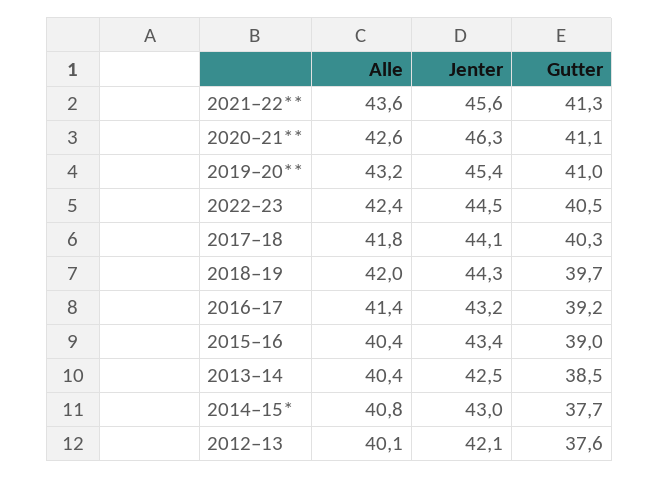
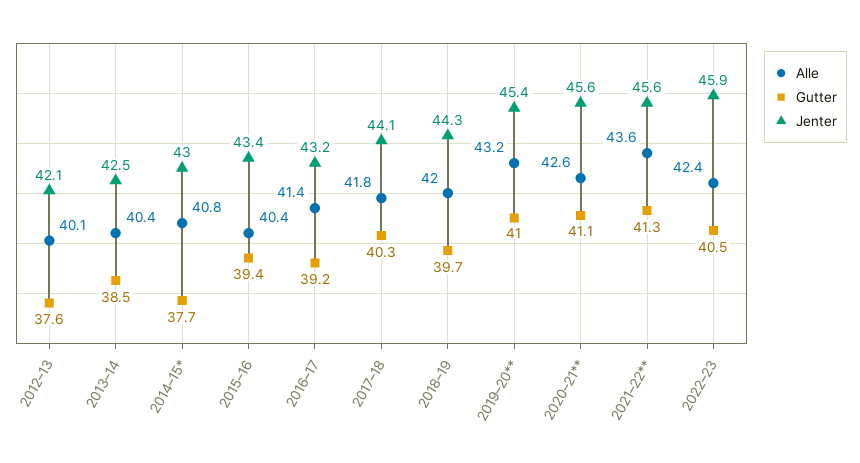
  {
    "Alle": {
      "2021–22**": 43.6,
      "2020–21**": 42.6,
      "2019–20**": 43.2,
      "2022–23": 42.4,
      "2017–18": 41.8,
      "2018–19": 42,
      "2016–17": 41.4,
      "2015–16": 40.4,
      "2013–14": 40.4,
      "2014–15*": 40.8,
      "2012–13": 40.1
    },
    "Jenter": {
      "2021–22**": 45.6,
-     "2020–21**": 46.3,
+     "2020–21**": 45.6,
      "2019–20**": 45.4,
-     "2022–23": 44.5,
+     "2022–23": 45.9,
      "2017–18": 44.1,
      "2018–19": 44.3,
      "2016–17": 43.2,
      "2015–16": 43.4,
      "2013–14": 42.5,
      "2014–15*": 43,
      "2012–13": 42.1
    },
    "Gutter": {
      "2021–22**": 41.3,
      "2020–21**": 41.1,
      "2019–20**": 41,
      "2022–23": 40.5,
      "2017–18": 40.3,
      "2018–19": 39.7,
      "2016–17": 39.2,
-     "2015–16": 39,
+     "2015–16": 39.4,
      "2013–14": 38.5,
      "2014–15*": 37.7,
      "2012–13": 37.6
    }
  }

